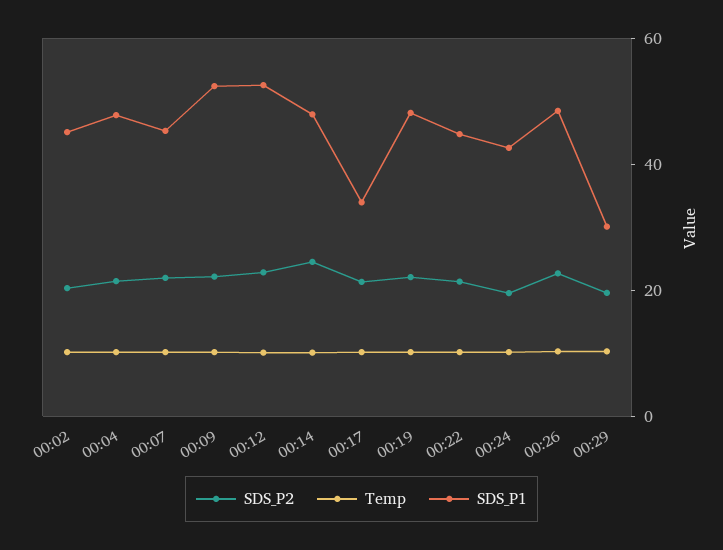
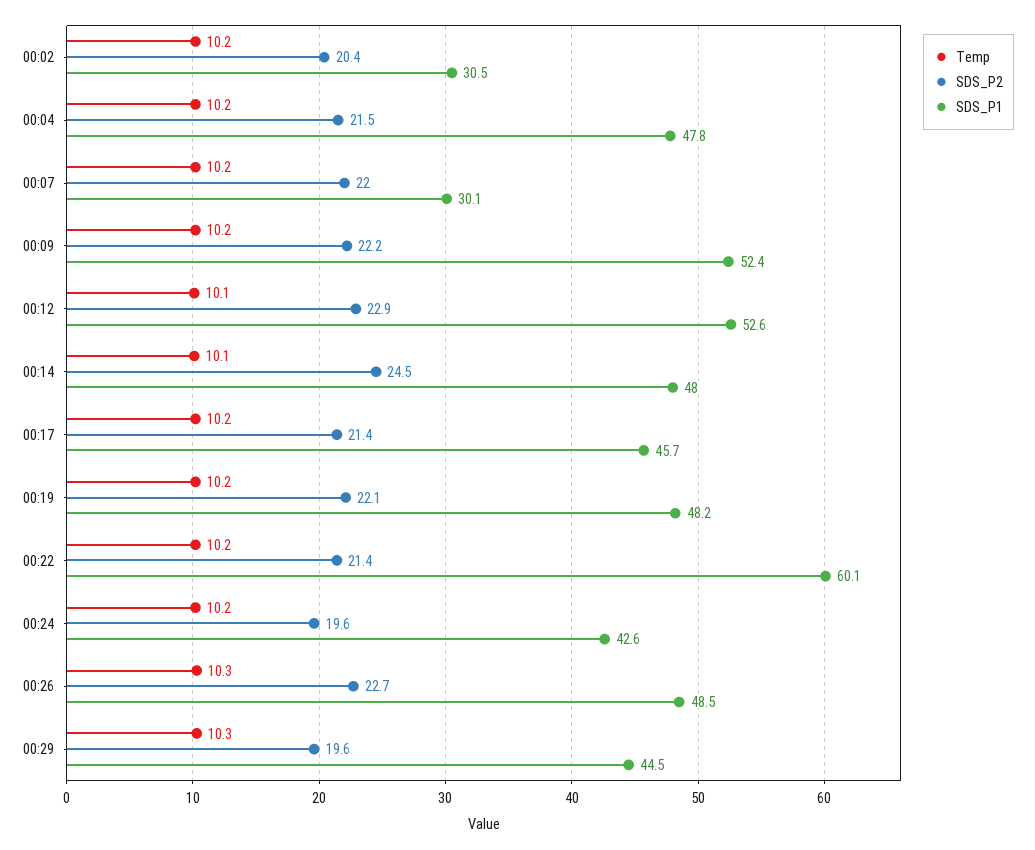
  {
    "SDS_P2": {
      "00:02": 20.4,
      "00:04": 21.5,
      "00:07": 22,
      "00:09": 22.2,
      "00:12": 22.9,
      "00:14": 24.5,
      "00:17": 21.4,
      "00:19": 22.1,
      "00:22": 21.4,
      "00:24": 19.6,
      "00:26": 22.7,
      "00:29": 19.6
    },
    "Temp": {
      "00:02": 10.2,
      "00:04": 10.2,
      "00:07": 10.2,
      "00:09": 10.2,
      "00:12": 10.1,
      "00:14": 10.1,
      "00:17": 10.2,
      "00:19": 10.2,
      "00:22": 10.2,
      "00:24": 10.2,
      "00:26": 10.3,
      "00:29": 10.3
    },
    "SDS_P1": {
-     "00:02": 45,
+     "00:02": 30.5,
      "00:04": 47.8,
-     "00:07": 45,
+     "00:07": 30.1,
      "00:09": 52.4,
      "00:12": 52.6,
      "00:14": 48,
-     "00:17": 35,
+     "00:17": 45.7,
      "00:19": 48.2,
-     "00:22": 45,
+     "00:22": 60.1,
      "00:24": 42.6,
      "00:26": 48.5,
-     "00:29": 30
+     "00:29": 44.5
    }
  }

